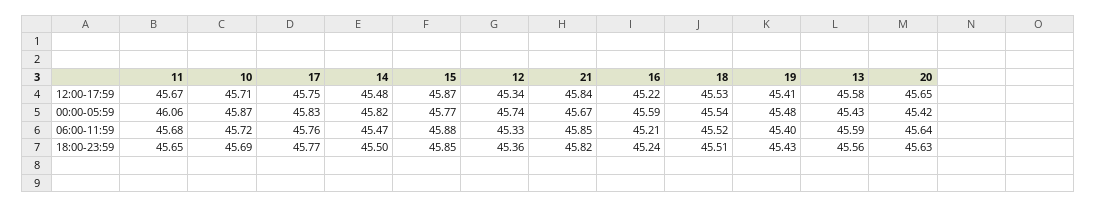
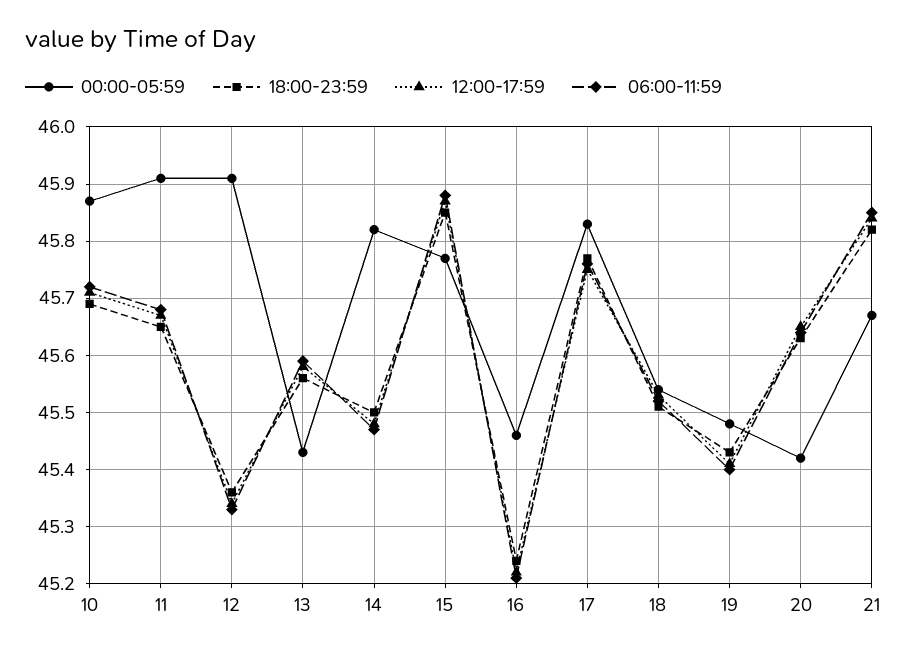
  {
    "12:00-17:59": {
      "11": 45.67,
      "10": 45.71,
      "17": 45.75,
      "14": 45.48,
      "15": 45.87,
      "12": 45.34,
      "21": 45.84,
      "16": 45.22,
      "18": 45.53,
      "19": 45.41,
      "13": 45.58,
      "20": 45.65
    },
    "00:00-05:59": {
-     "11": 46.06,
+     "11": 45.9,
      "10": 45.87,
      "17": 45.83,
      "14": 45.82,
      "15": 45.77,
-     "12": 45.74,
+     "12": 45.9,
      "21": 45.67,
-     "16": 45.59,
+     "16": 45.45,
      "18": 45.54,
      "19": 45.48,
      "13": 45.43,
      "20": 45.42
    },
    "06:00-11:59": {
      "11": 45.68,
      "10": 45.72,
      "17": 45.76,
      "14": 45.47,
      "15": 45.88,
      "12": 45.33,
      "21": 45.85,
      "16": 45.21,
      "18": 45.52,
      "19": 45.4,
      "13": 45.59,
      "20": 45.64
    },
    "18:00-23:59": {
      "11": 45.65,
      "10": 45.69,
      "17": 45.77,
      "14": 45.5,
      "15": 45.85,
      "12": 45.36,
      "21": 45.82,
      "16": 45.24,
      "18": 45.51,
      "19": 45.43,
      "13": 45.56,
      "20": 45.63
    }
  }

